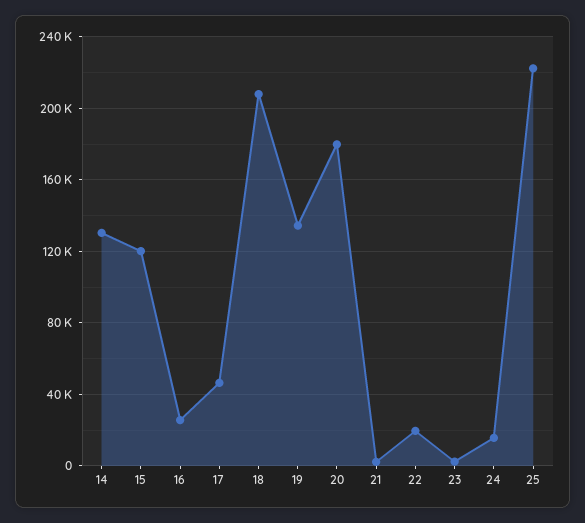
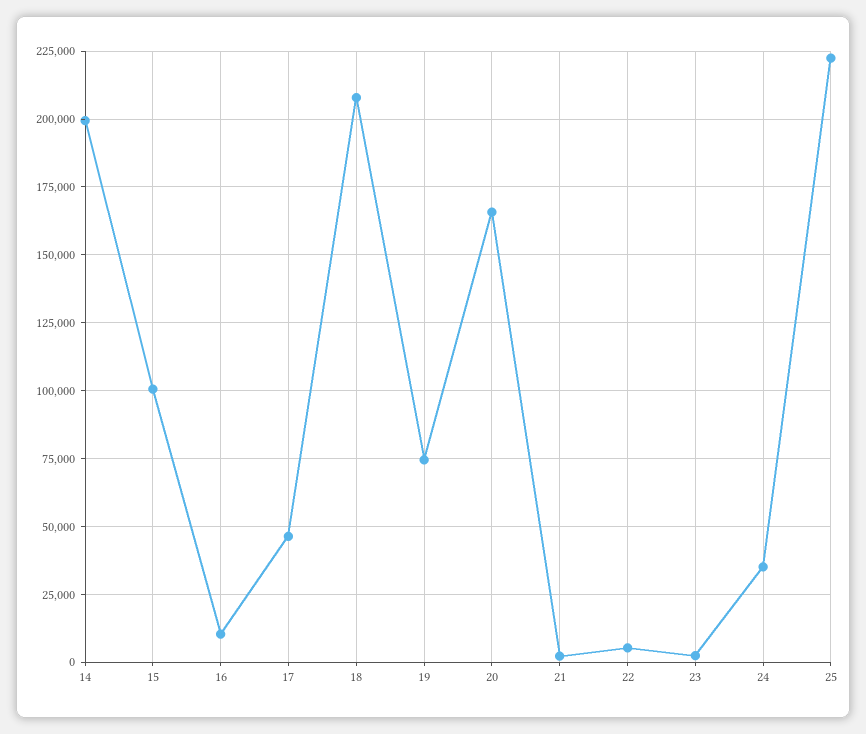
  {
-   "14": 130000,
+   "14": 200000,
-   "15": 120000,
+   "15": 100000,
-   "16": 25000,
+   "16": 10000,
    "17": 47500,
    "18": 207500,
-   "19": 135000,
+   "19": 75000,
-   "20": 180000,
+   "20": 165000,
    "21": 2500,
-   "22": 20000,
+   "22": 5000,
    "23": 2500,
-   "24": 15000,
+   "24": 35000,
    "25": 222500
  }

